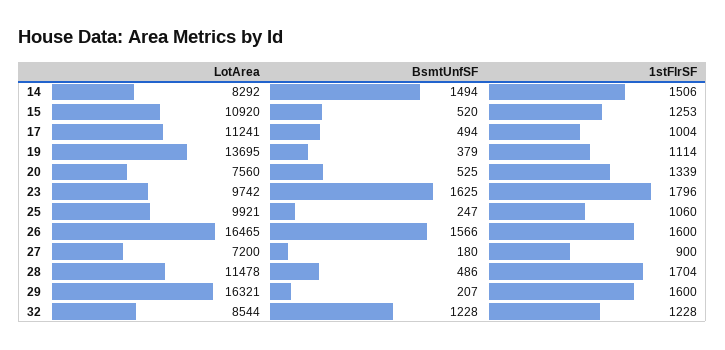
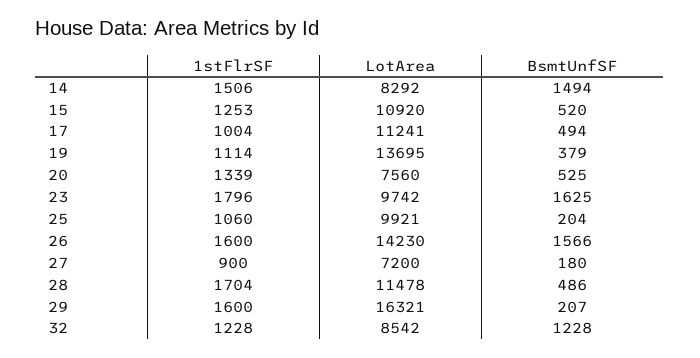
  {
    "LotArea": {
      "14": 8292,
      "15": 10920,
      "17": 11241,
      "19": 13695,
      "20": 7560,
      "23": 9742,
      "25": 9921,
-     "26": 16465,
+     "26": 14230,
      "27": 7200,
      "28": 11478,
      "29": 16321,
-     "32": 8544
+     "32": 8542
    },
    "BsmtUnfSF": {
      "14": 1494,
      "15": 520,
      "17": 494,
      "19": 379,
      "20": 525,
      "23": 1625,
-     "25": 247,
+     "25": 204,
      "26": 1566,
      "27": 180,
      "28": 486,
      "29": 207,
      "32": 1228
    },
    "1stFlrSF": {
      "14": 1506,
      "15": 1253,
      "17": 1004,
      "19": 1114,
      "20": 1339,
      "23": 1796,
      "25": 1060,
      "26": 1600,
      "27": 900,
      "28": 1704,
      "29": 1600,
      "32": 1228
    }
  }

